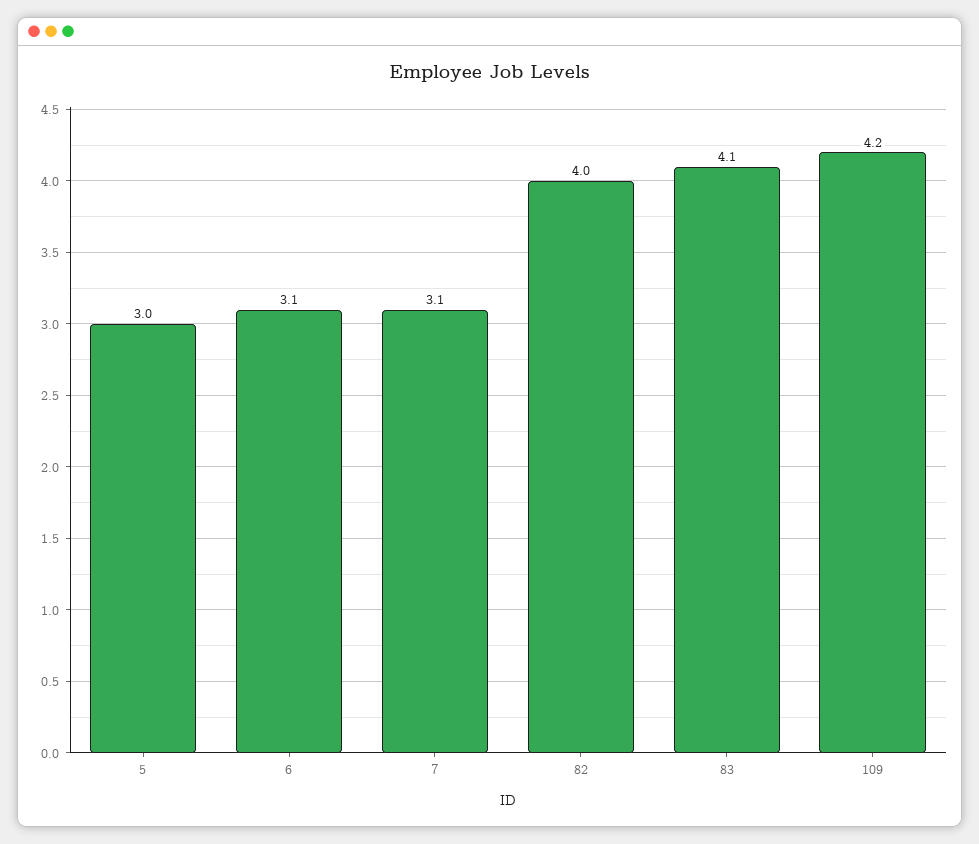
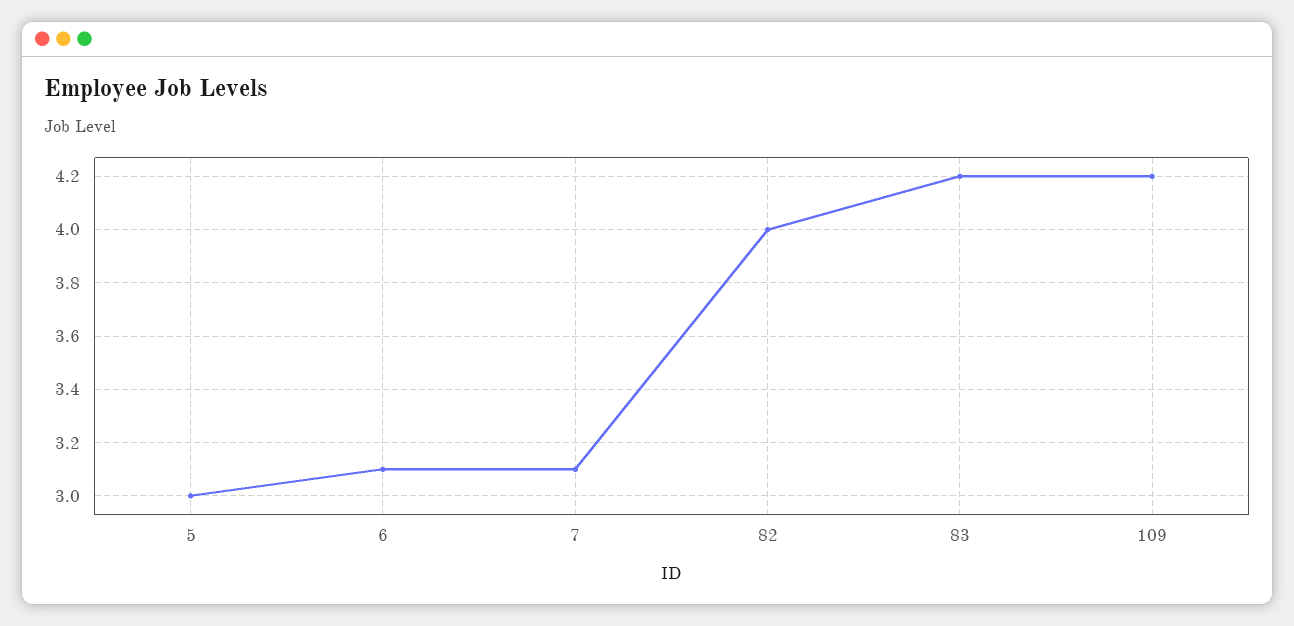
  {
    "5": 3,
    "6": 3.1,
    "7": 3.1,
    "82": 4,
-   "83": 4.1,
+   "83": 4.2,
    "109": 4.2
  }

